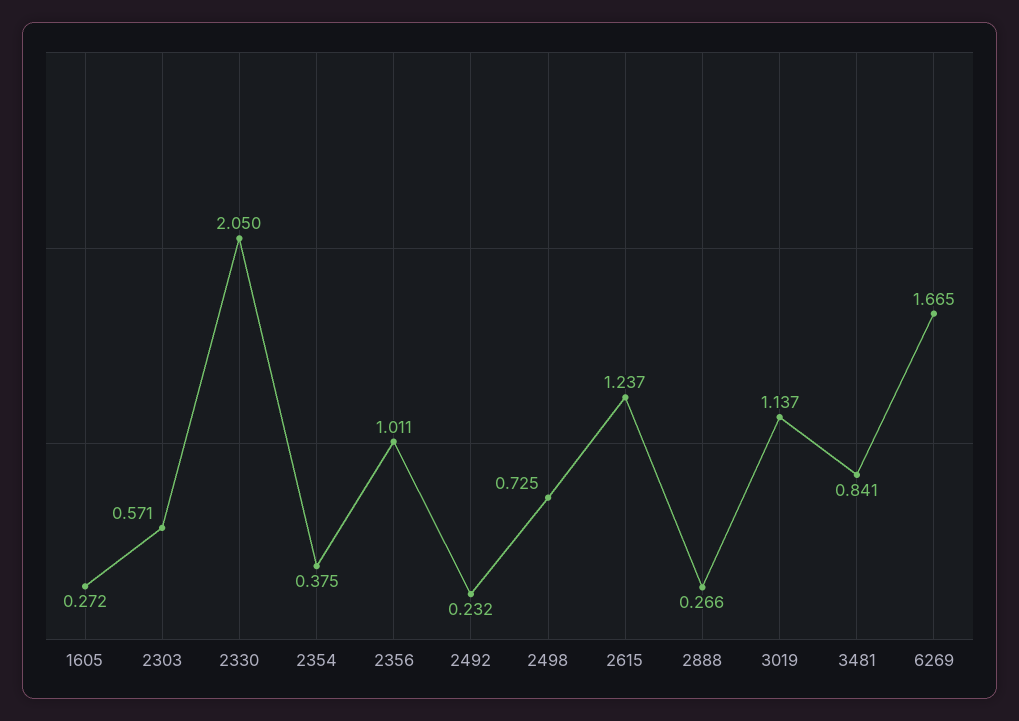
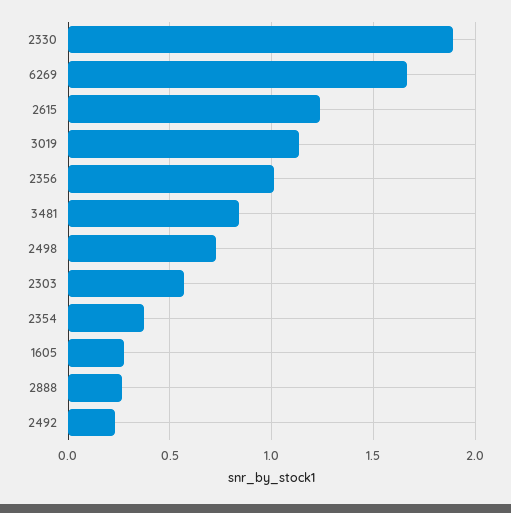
  {
    "1605": 0.272,
    "2303": 0.571,
-   "2330": 2.05,
+   "2330": 1.9,
    "2354": 0.375,
    "2356": 1.011,
    "2492": 0.232,
    "2498": 0.725,
    "2615": 1.237,
    "2888": 0.266,
    "3019": 1.137,
    "3481": 0.841,
    "6269": 1.665
  }

